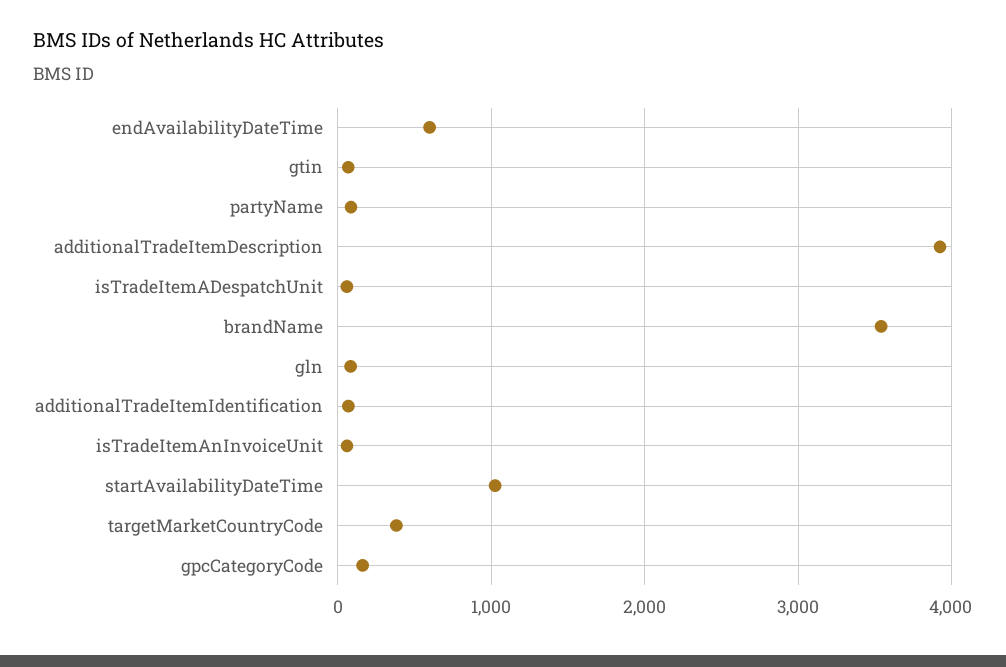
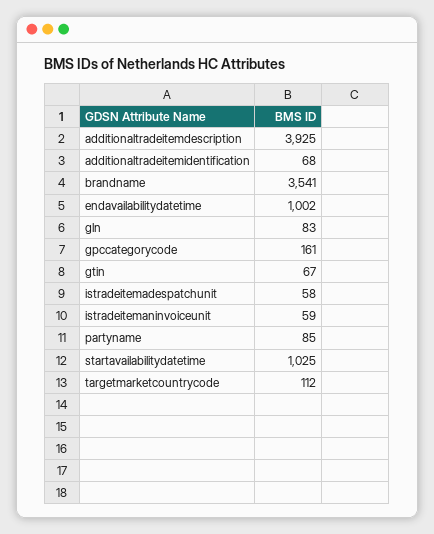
  {
-   "endAvailabilityDateTime": 600,
+   "endAvailabilityDateTime": 1002,
    "gtin": 67,
    "partyName": 85,
    "additionalTradeItemDescription": 3925,
    "isTradeItemADespatchUnit": 58,
    "brandName": 3541,
    "gln": 83,
    "additionalTradeItemIdentification": 68,
    "isTradeItemAnInvoiceUnit": 59,
    "startAvailabilityDateTime": 1025,
-   "targetMarketCountryCode": 400,
+   "targetMarketCountryCode": 112,
    "gpcCategoryCode": 161
  }

